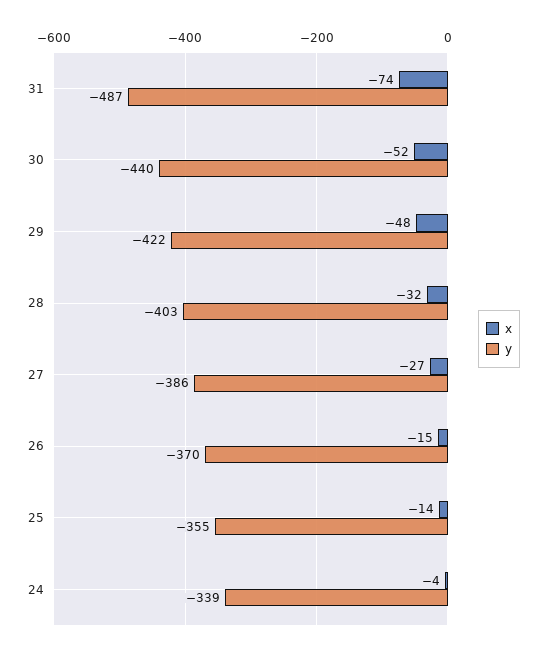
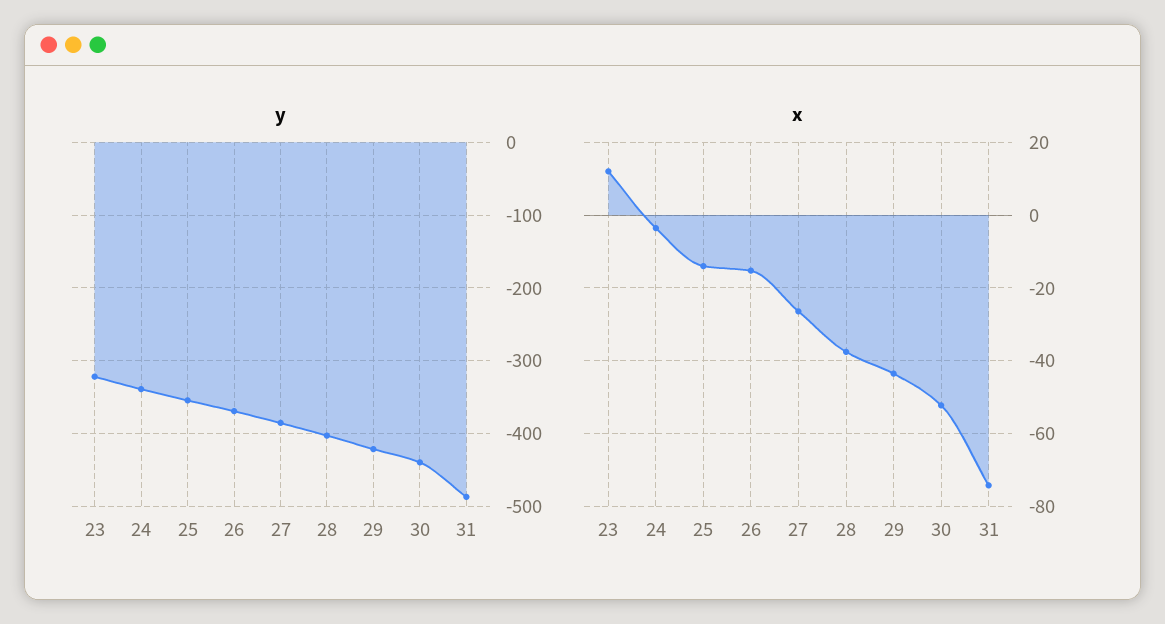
  {
    "x": {
      "31": -74,
      "30": -52,
-     "29": -48,
+     "29": -44,
-     "28": -32,
+     "28": -38,
      "27": -27,
      "26": -15,
      "25": -14,
-     "24": -4
+     "24": -4,
+     "23": 12
    },
    "y": {
      "31": -487,
      "30": -440,
      "29": -422,
      "28": -403,
      "27": -386,
      "26": -370,
      "25": -355,
-     "24": -339
+     "24": -339,
+     "23": -320
    }
  }

